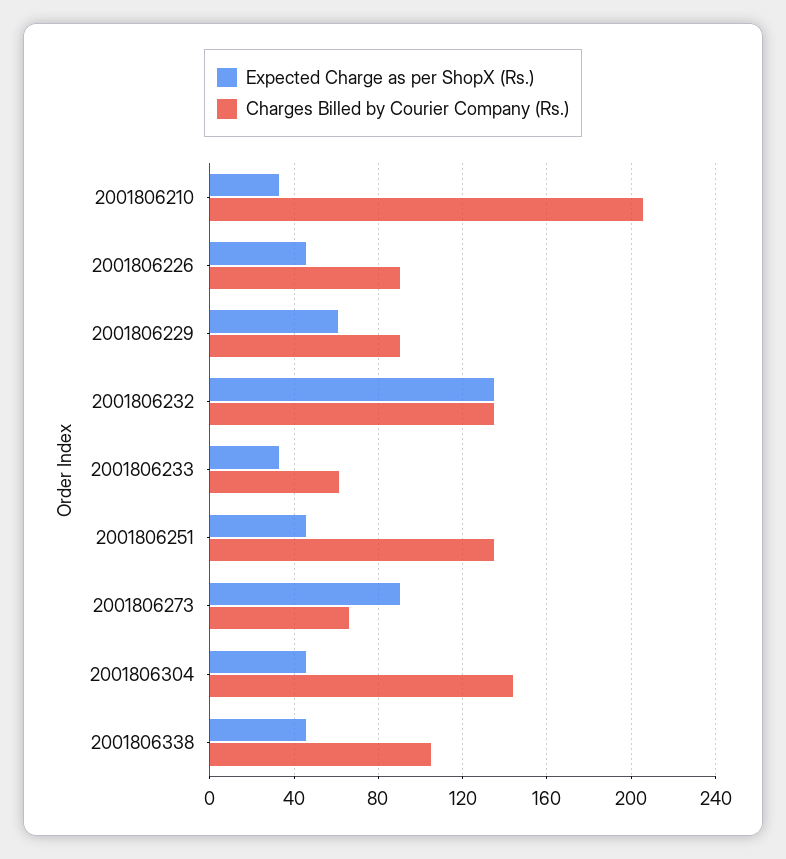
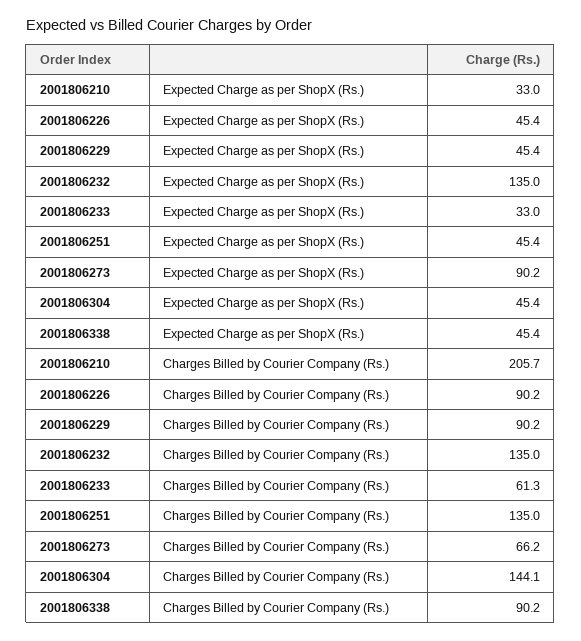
  {
    "Expected Charge as per ShopX (Rs.)": {
      "2001806210": 33,
      "2001806226": 45.4,
-     "2001806229": 60,
+     "2001806229": 45.4,
      "2001806232": 135,
      "2001806233": 33,
      "2001806251": 45.4,
      "2001806273": 90.2,
      "2001806304": 45.4,
      "2001806338": 45.4
    },
    "Charges Billed by Courier Company (Rs.)": {
      "2001806210": 205.7,
      "2001806226": 90.2,
      "2001806229": 90.2,
      "2001806232": 135,
      "2001806233": 61.3,
      "2001806251": 135,
      "2001806273": 66.2,
      "2001806304": 144.1,
-     "2001806338": 105
+     "2001806338": 90.2
    }
  }

